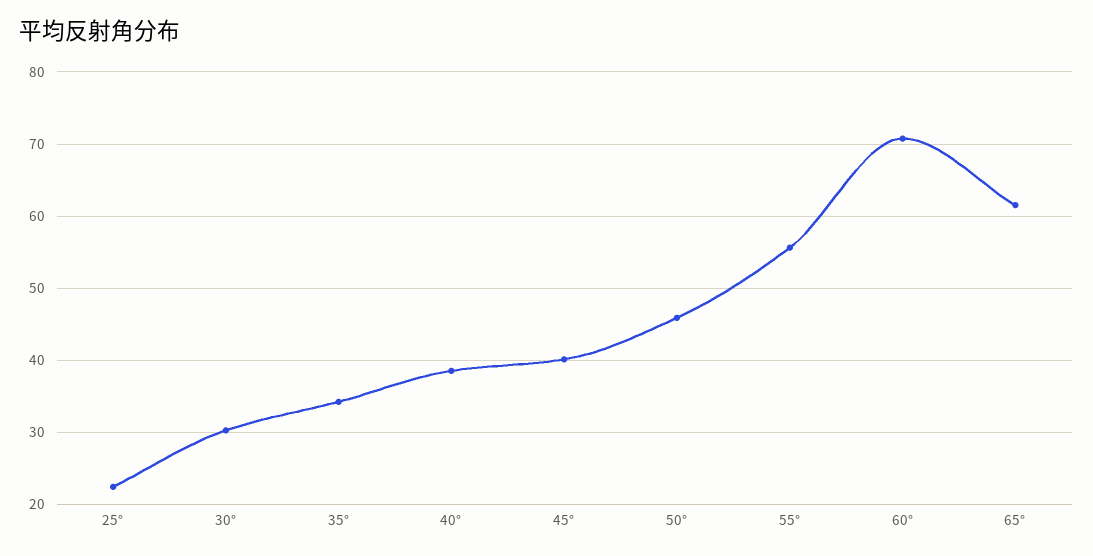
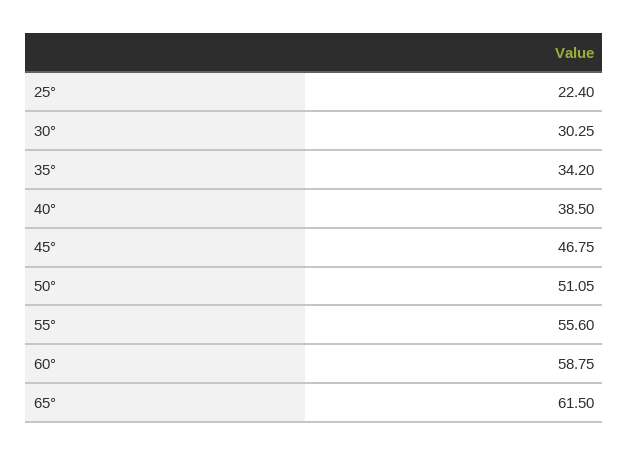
  {
    "25°": 22.4,
    "30°": 30.25,
    "35°": 34.2,
    "40°": 38.5,
-   "45°": 40,
+   "45°": 46.75,
-   "50°": 46,
+   "50°": 51.05,
    "55°": 55.6,
-   "60°": 71,
+   "60°": 58.75,
    "65°": 61.5
  }

